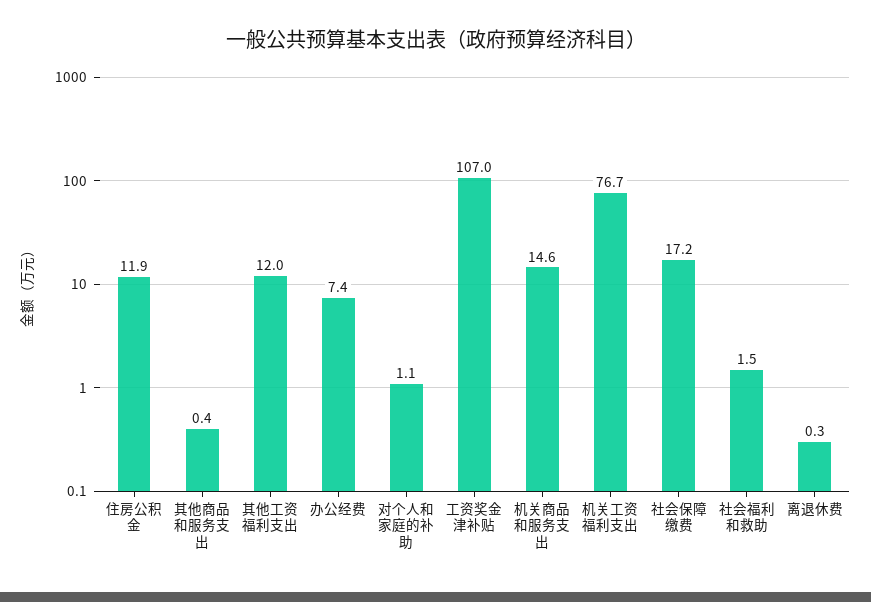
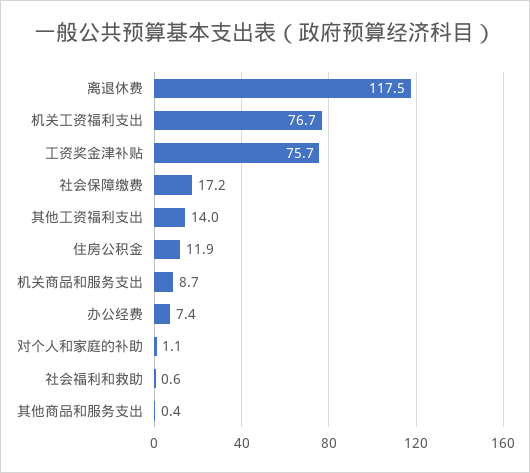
  {
    "住房公积金": 11.9,
    "其他商品和服务支出": 0.4,
-   "其他工资福利支出": 12,
+   "其他工资福利支出": 14,
    "办公经费": 7.4,
    "对个人和家庭的补助": 1.1,
-   "工资奖金津补贴": 107,
+   "工资奖金津补贴": 75.7,
-   "机关商品和服务支出": 14.6,
+   "机关商品和服务支出": 8.7,
    "机关工资福利支出": 76.7,
    "社会保障缴费": 17.2,
-   "社会福利和救助": 1.5,
+   "社会福利和救助": 0.6,
-   "离退休费": 0.3
+   "离退休费": 117.5
  }

